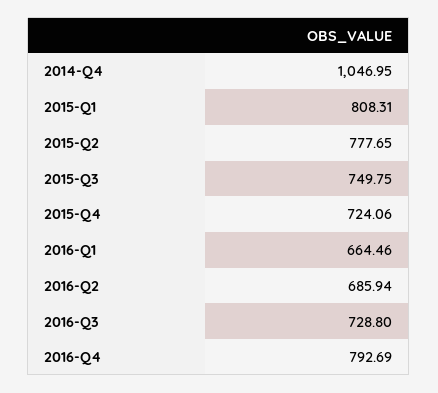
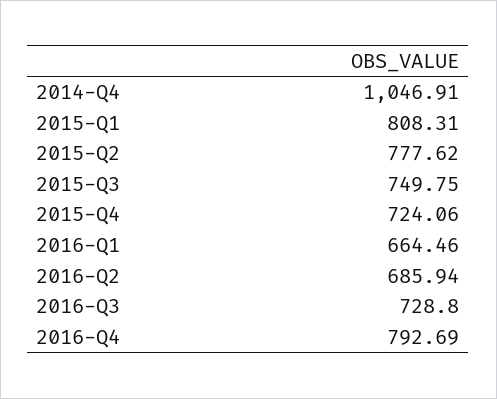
  {
-   "2014-Q4": 1046.95,
+   "2014-Q4": 1046.91,
    "2015-Q1": 808.31,
-   "2015-Q2": 777.65,
+   "2015-Q2": 777.62,
    "2015-Q3": 749.75,
    "2015-Q4": 724.06,
    "2016-Q1": 664.46,
    "2016-Q2": 685.94,
    "2016-Q3": 728.8,
    "2016-Q4": 792.69
  }

